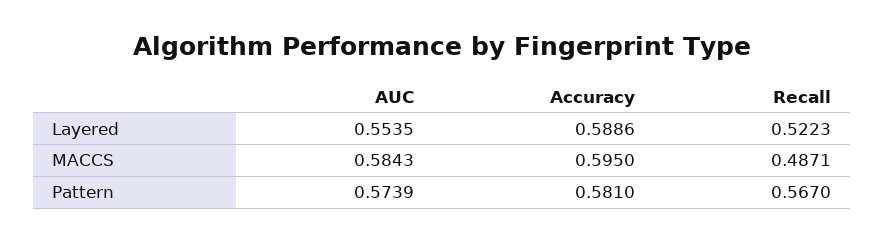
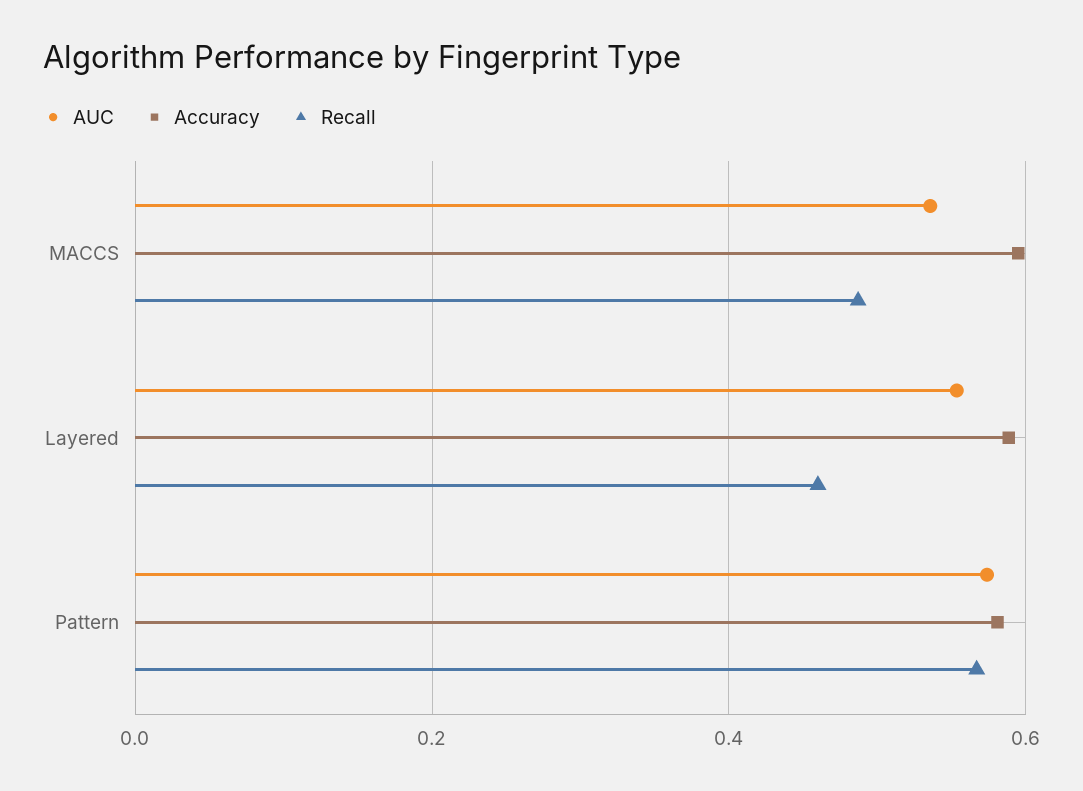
  {
    "AUC": {
      "Layered": 0.5535,
-     "MACCS": 0.5843,
+     "MACCS": 0.54,
      "Pattern": 0.5739
    },
    "Accuracy": {
      "Layered": 0.5886,
      "MACCS": 0.595,
      "Pattern": 0.581
    },
    "Recall": {
-     "Layered": 0.5223,
+     "Layered": 0.46,
      "MACCS": 0.4871,
      "Pattern": 0.567
    }
  }

